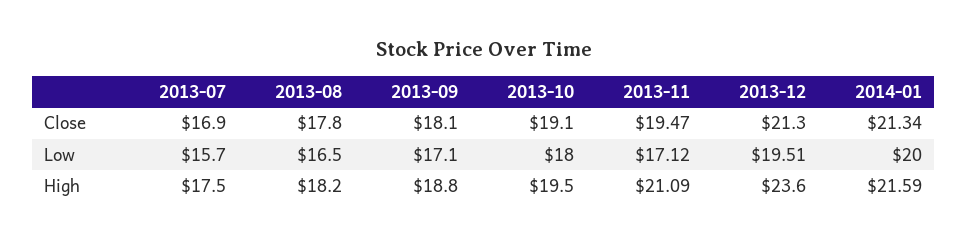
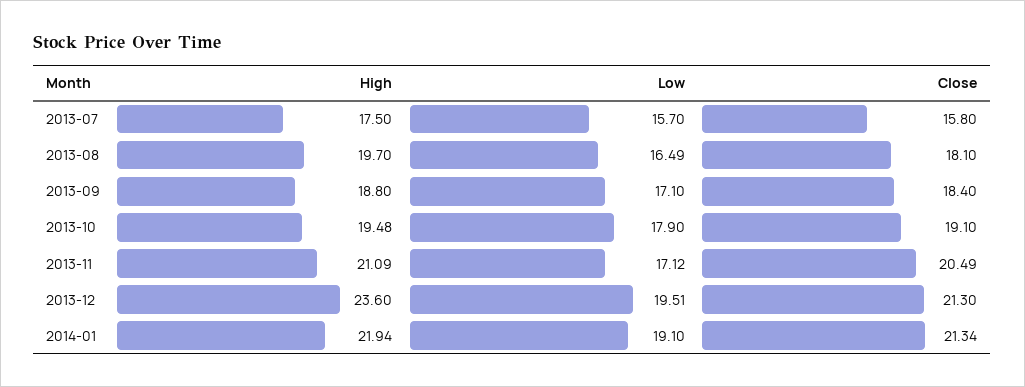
  {
    "2013-07": {
-     "Close": 16.9,
+     "Close": 15.8,
      "Low": 15.7,
      "High": 17.5
    },
    "2013-08": {
-     "Close": 17.8,
+     "Close": 18.1,
-     "Low": 16.5,
+     "Low": 16.49,
-     "High": 18.2
+     "High": 19.7
    },
    "2013-09": {
-     "Close": 18.1,
+     "Close": 18.4,
      "Low": 17.1,
      "High": 18.8
    },
    "2013-10": {
      "Close": 19.1,
-     "Low": 18,
+     "Low": 17.9,
-     "High": 19.5
+     "High": 19.48
    },
    "2013-11": {
-     "Close": 19.47,
+     "Close": 20.49,
      "Low": 17.12,
      "High": 21.09
    },
    "2013-12": {
      "Close": 21.3,
      "Low": 19.51,
      "High": 23.6
    },
    "2014-01": {
      "Close": 21.34,
-     "Low": 20,
+     "Low": 19.1,
-     "High": 21.59
+     "High": 21.94
    }
  }

